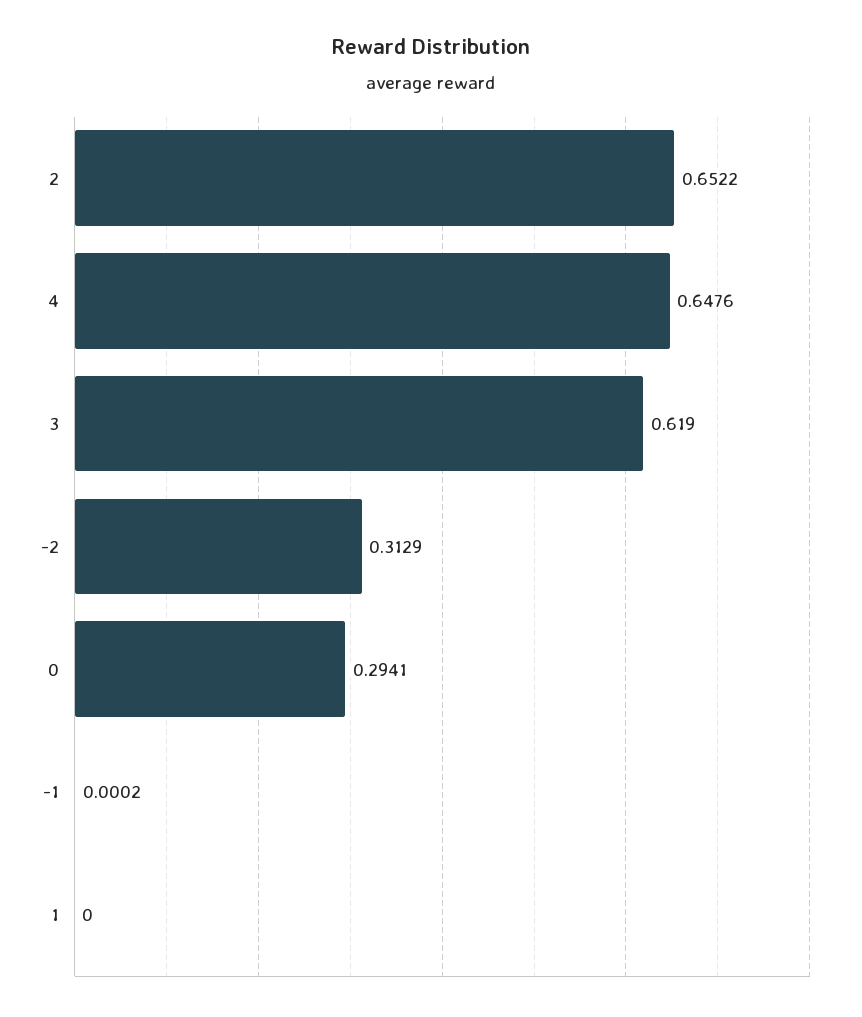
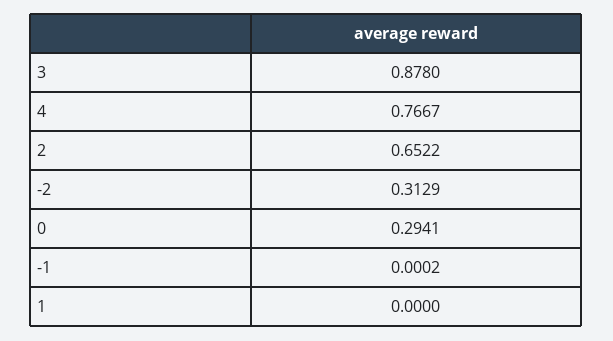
  {
    "2": 0.6522,
-   "4": 0.6476,
+   "4": 0.7667,
-   "3": 0.619,
+   "3": 0.878,
    "-2": 0.3129,
    "0": 0.2941,
    "-1": 0.0002,
    "1": 0
  }

